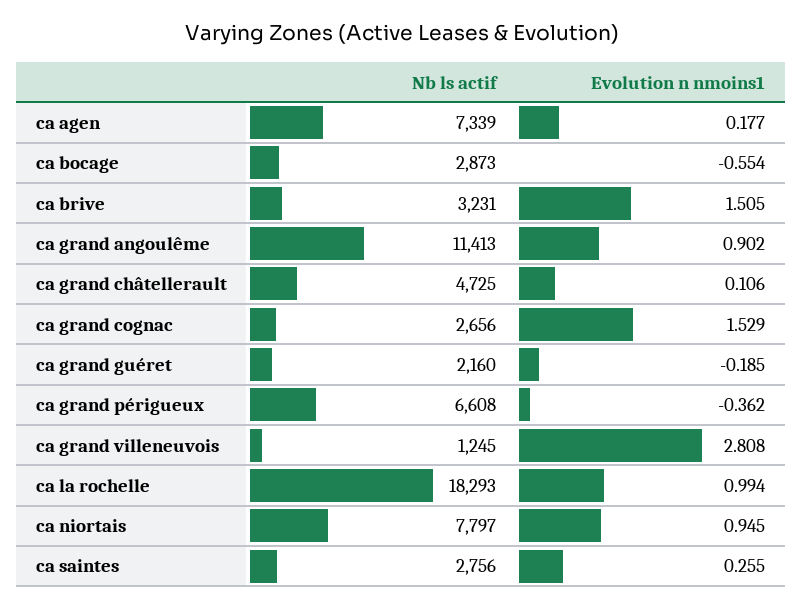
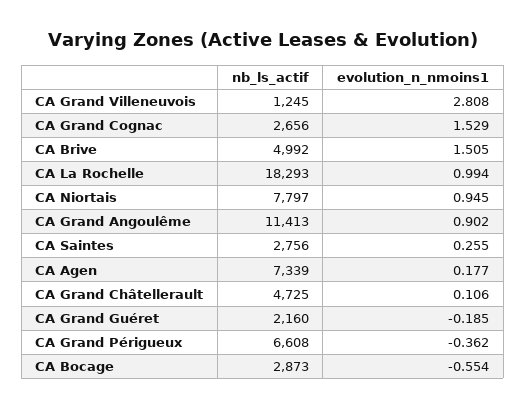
  {
    "Nb ls actif": {
      "ca agen": 7339,
      "ca bocage": 2873,
-     "ca brive": 3231,
+     "ca brive": 4992,
      "ca grand angoulême": 11413,
      "ca grand châtellerault": 4725,
      "ca grand cognac": 2656,
      "ca grand guéret": 2160,
      "ca grand périgueux": 6608,
      "ca grand villeneuvois": 1245,
      "ca la rochelle": 18293,
      "ca niortais": 7797,
      "ca saintes": 2756
    },
    "Evolution n nmoins1": {
      "ca agen": 0.177,
      "ca bocage": -0.554,
      "ca brive": 1.505,
      "ca grand angoulême": 0.902,
      "ca grand châtellerault": 0.106,
      "ca grand cognac": 1.529,
      "ca grand guéret": -0.185,
      "ca grand périgueux": -0.362,
      "ca grand villeneuvois": 2.808,
      "ca la rochelle": 0.994,
      "ca niortais": 0.945,
      "ca saintes": 0.255
    }
  }

